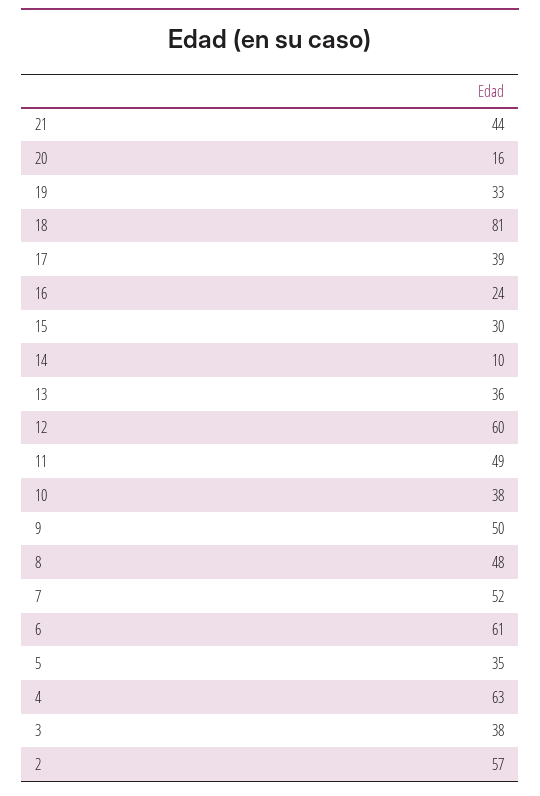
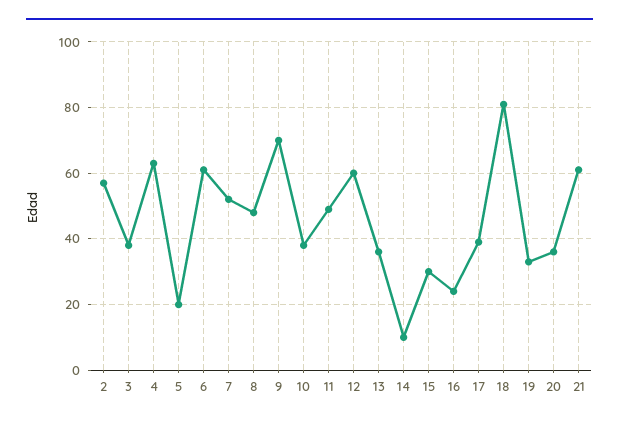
  {
-   "21": 44,
+   "21": 60,
-   "20": 16,
+   "20": 35,
    "19": 33,
    "18": 81,
    "17": 39,
    "16": 24,
    "15": 30,
    "14": 10,
    "13": 36,
    "12": 60,
    "11": 49,
    "10": 38,
-   "9": 50,
+   "9": 70,
    "8": 48,
    "7": 52,
    "6": 61,
-   "5": 35,
+   "5": 20,
    "4": 63,
    "3": 38,
    "2": 57
  }

